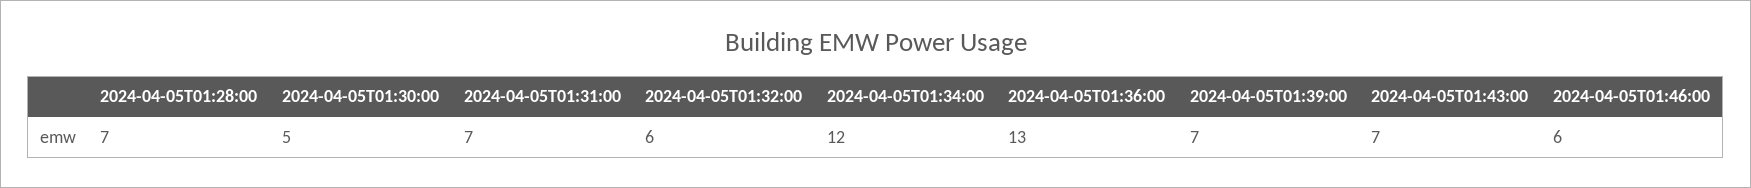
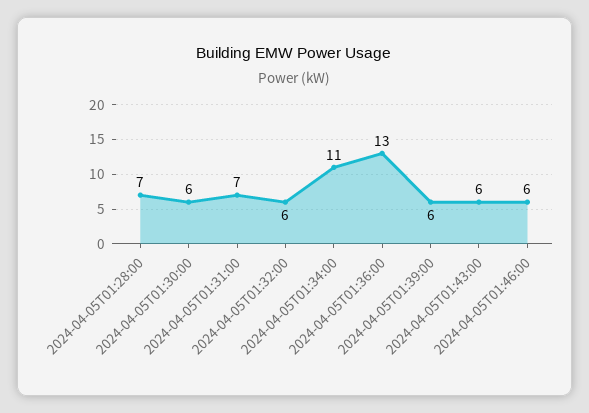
  {
    "2024-04-05T01:28:00": 7,
-   "2024-04-05T01:30:00": 5,
+   "2024-04-05T01:30:00": 6,
    "2024-04-05T01:31:00": 7,
    "2024-04-05T01:32:00": 6,
-   "2024-04-05T01:34:00": 12,
+   "2024-04-05T01:34:00": 11,
    "2024-04-05T01:36:00": 13,
-   "2024-04-05T01:39:00": 7,
+   "2024-04-05T01:39:00": 6,
-   "2024-04-05T01:43:00": 7,
+   "2024-04-05T01:43:00": 6,
    "2024-04-05T01:46:00": 6
  }

